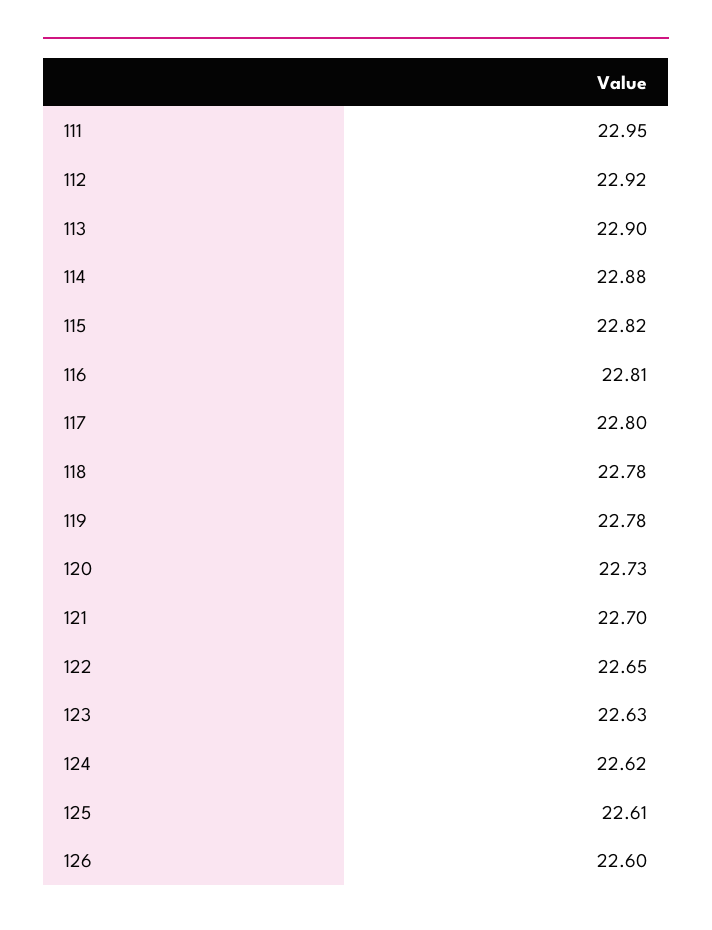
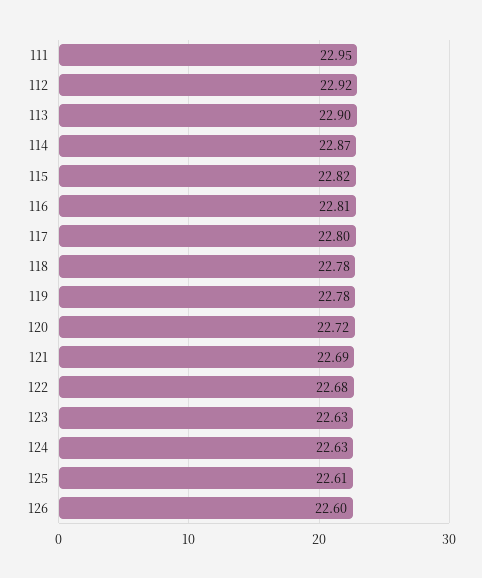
  {
    "111": 22.95,
    "112": 22.92,
    "113": 22.9,
-   "114": 22.88,
+   "114": 22.87,
    "115": 22.82,
    "116": 22.81,
    "117": 22.8,
    "118": 22.78,
    "119": 22.78,
-   "120": 22.73,
+   "120": 22.72,
-   "121": 22.7,
+   "121": 22.69,
-   "122": 22.65,
+   "122": 22.68,
    "123": 22.63,
-   "124": 22.62,
+   "124": 22.63,
    "125": 22.61,
    "126": 22.6
  }

